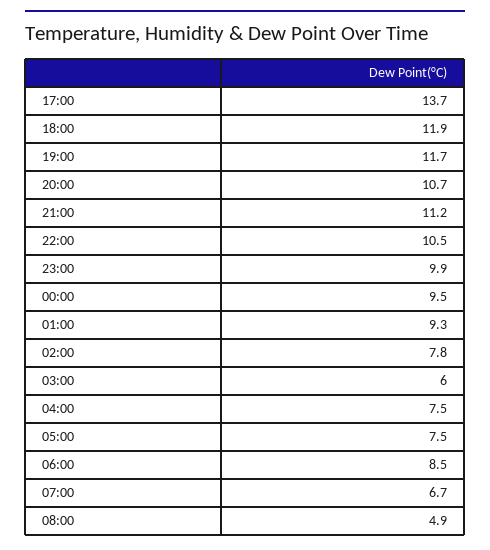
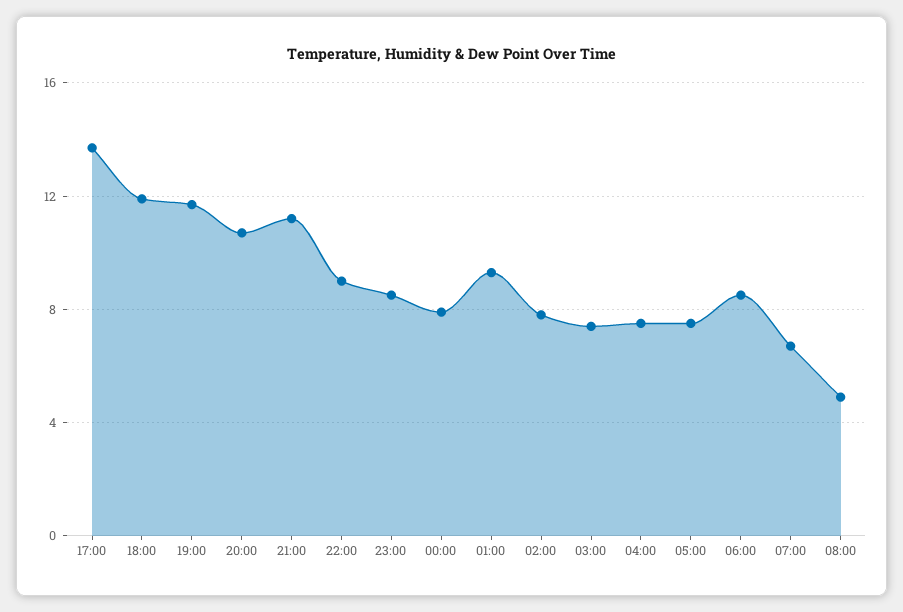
  {
    "17:00": 13.7,
    "18:00": 11.9,
    "19:00": 11.7,
    "20:00": 10.7,
    "21:00": 11.2,
-   "22:00": 10.5,
+   "22:00": 9,
-   "23:00": 9.9,
+   "23:00": 8.5,
-   "00:00": 9.5,
+   "00:00": 8,
    "01:00": 9.3,
    "02:00": 7.8,
-   "03:00": 6,
+   "03:00": 7.5,
    "04:00": 7.5,
    "05:00": 7.5,
    "06:00": 8.5,
    "07:00": 6.7,
    "08:00": 4.9
  }

